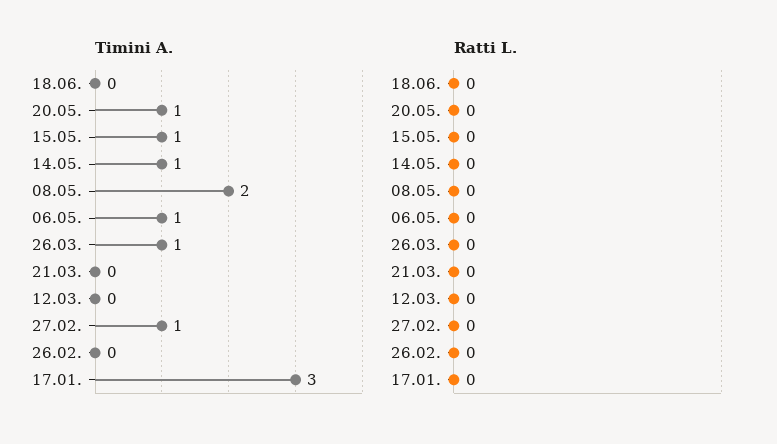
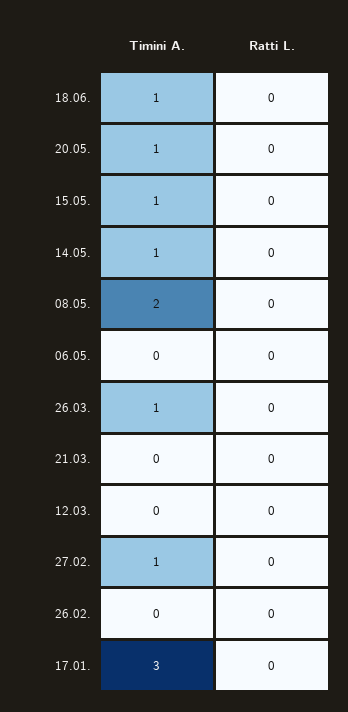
  {
    "Timini A.": {
-     "18.06.": 0,
+     "18.06.": 1,
      "20.05.": 1,
      "15.05.": 1,
      "14.05.": 1,
      "08.05.": 2,
-     "06.05.": 1,
+     "06.05.": 0,
      "26.03.": 1,
      "21.03.": 0,
      "12.03.": 0,
      "27.02.": 1,
      "26.02.": 0,
      "17.01.": 3
    },
    "Ratti L.": {
      "18.06.": 0,
      "20.05.": 0,
      "15.05.": 0,
      "14.05.": 0,
      "08.05.": 0,
      "06.05.": 0,
      "26.03.": 0,
      "21.03.": 0,
      "12.03.": 0,
      "27.02.": 0,
      "26.02.": 0,
      "17.01.": 0
    }
  }

